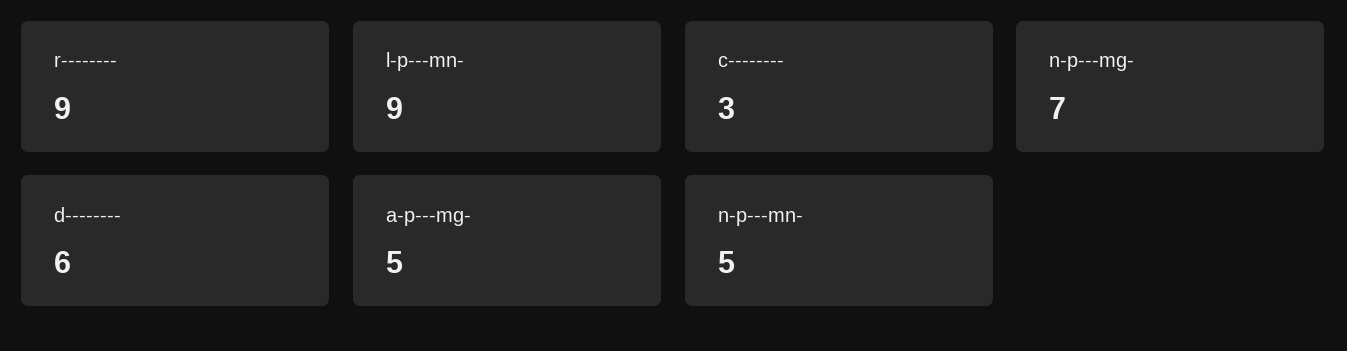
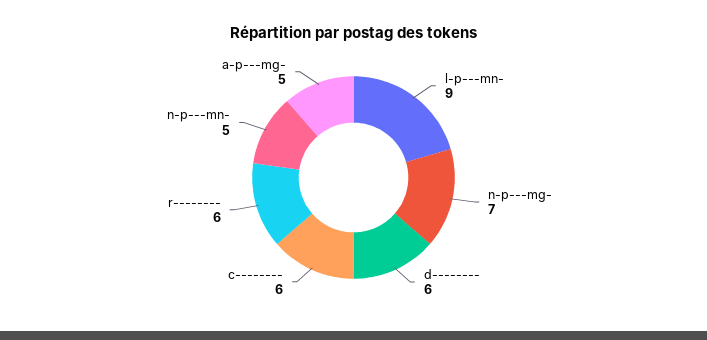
  {
-   "r--------": 9,
+   "r--------": 6,
    "l-p---mn-": 9,
-   "c--------": 3,
+   "c--------": 6,
    "n-p---mg-": 7,
    "d--------": 6,
    "a-p---mg-": 5,
    "n-p---mn-": 5
  }

